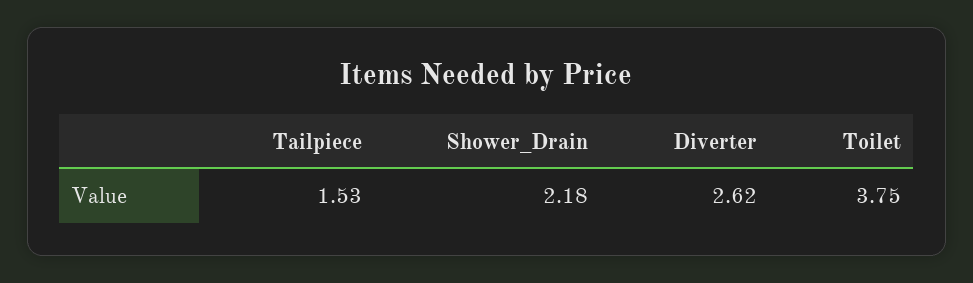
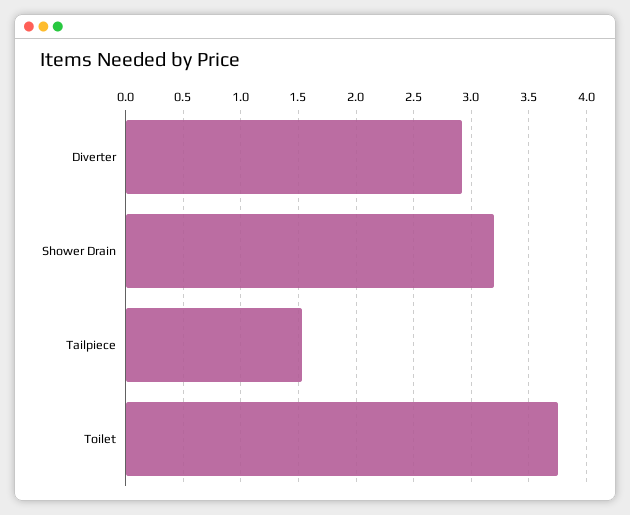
  {
    "Tailpiece": 1.53,
-   "Shower_Drain": 2.18,
+   "Shower_Drain": 3.2,
-   "Diverter": 2.62,
+   "Diverter": 2.9,
    "Toilet": 3.75
  }

